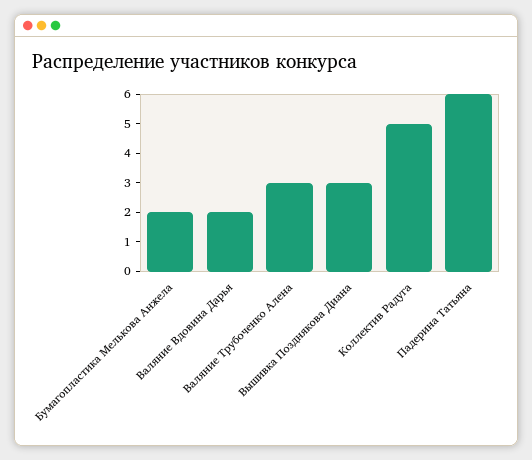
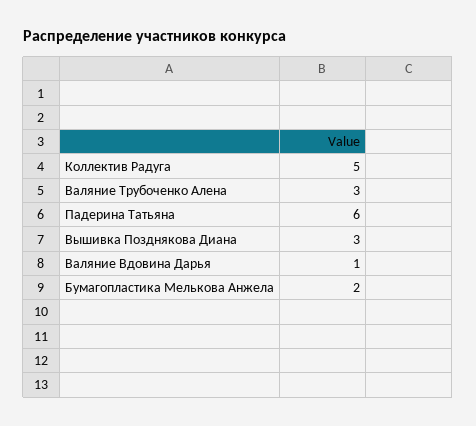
  {
    "Бумагопластика Мелькова Анжела": 2,
-   "Валяние Вдовина Дарья": 2,
+   "Валяние Вдовина Дарья": 1,
    "Валяние Трубоченко Алена": 3,
    "Вышивка Позднякова Диана": 3,
    "Коллектив Радуга": 5,
    "Падерина Татьяна": 6
  }

